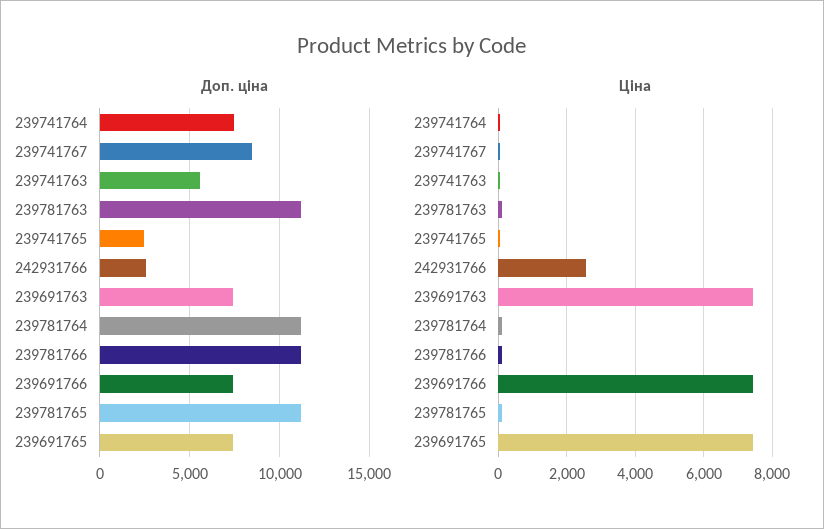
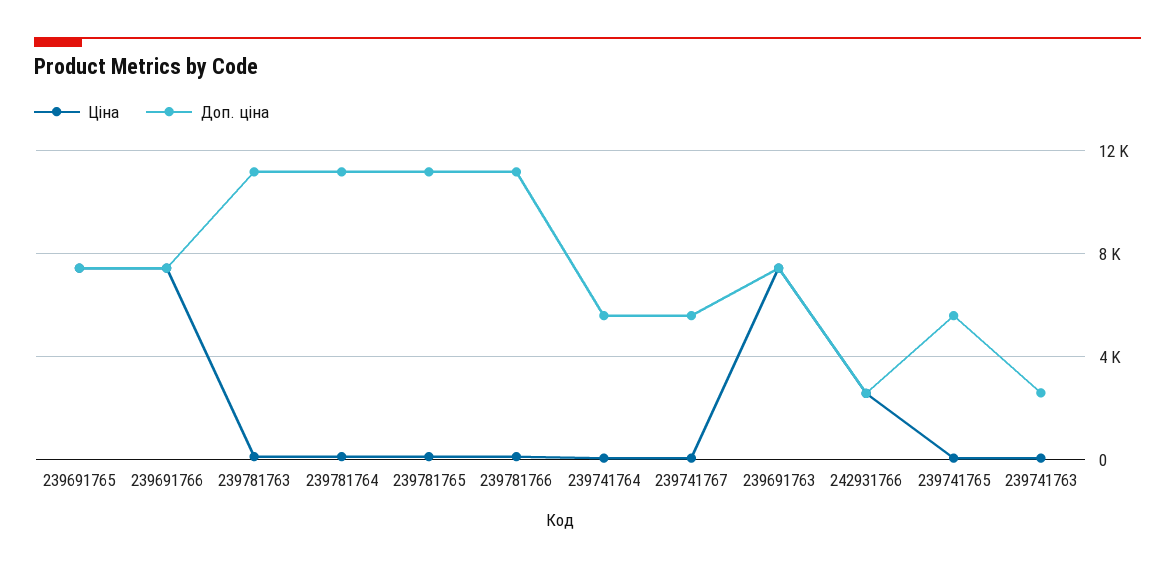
  {
    "Доп. ціна": {
-     "239741764": 7500,
+     "239741764": 5500,
-     "239741767": 8500,
+     "239741767": 5500,
-     "239741763": 5500,
+     "239741763": 2500,
      "239781763": 11000,
-     "239741765": 2500,
+     "239741765": 5500,
      "242931766": 2500,
      "239691763": 7500,
      "239781764": 11000,
      "239781766": 11000,
      "239691766": 7500,
      "239781765": 11000,
      "239691765": 7500
    },
    "Ціна": {
      "239741764": 0,
      "239741767": 0,
      "239741763": 0,
      "239781763": 200,
      "239741765": 0,
      "242931766": 2600,
      "239691763": 7400,
      "239781764": 200,
      "239781766": 200,
      "239691766": 7400,
      "239781765": 200,
      "239691765": 7400
    }
  }

